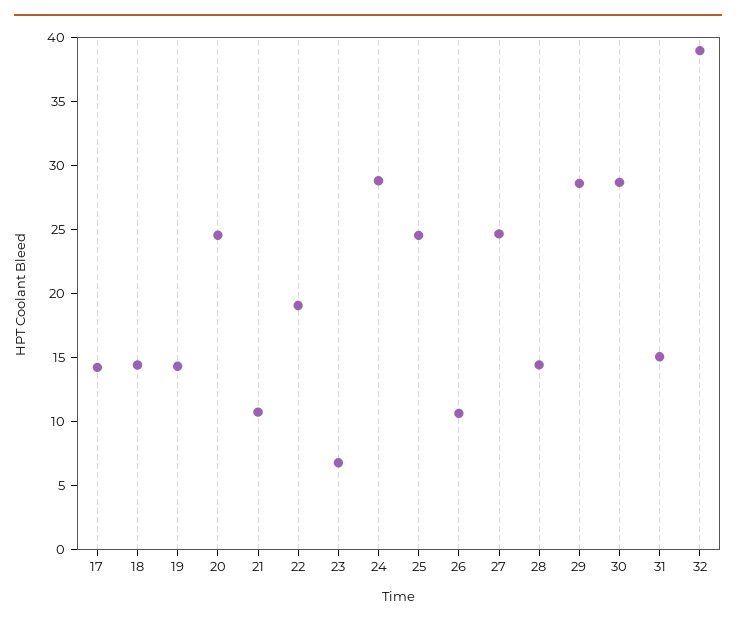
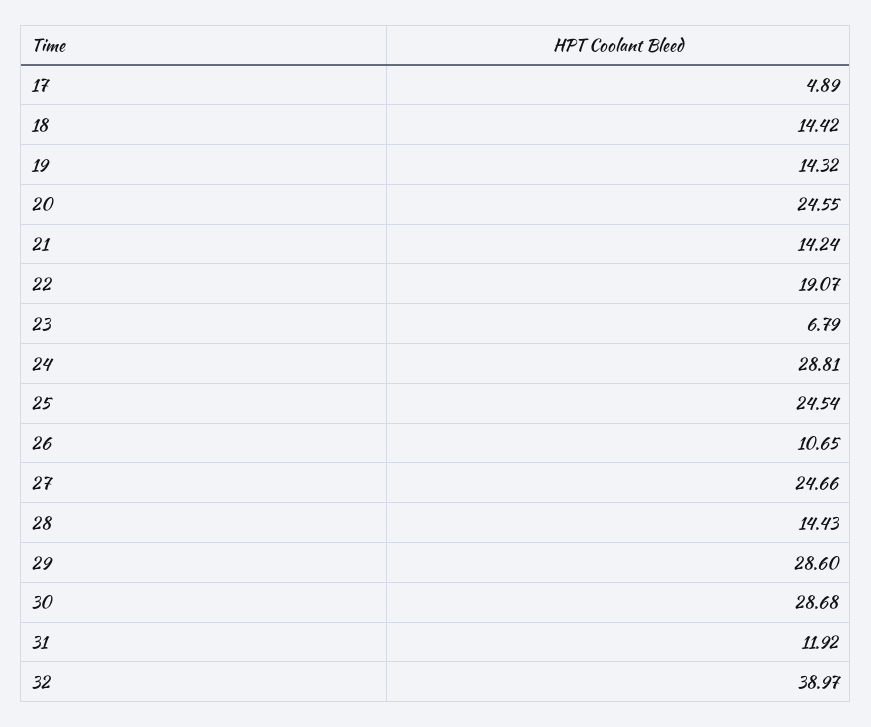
  {
-   "17": 14,
+   "17": 4.89,
    "18": 14.42,
    "19": 14.32,
    "20": 24.55,
-   "21": 11,
+   "21": 14.24,
    "22": 19.07,
    "23": 6.79,
    "24": 28.81,
    "25": 24.54,
    "26": 10.65,
    "27": 24.66,
    "28": 14.43,
    "29": 28.6,
    "30": 28.68,
-   "31": 15,
+   "31": 11.92,
    "32": 38.97
  }

